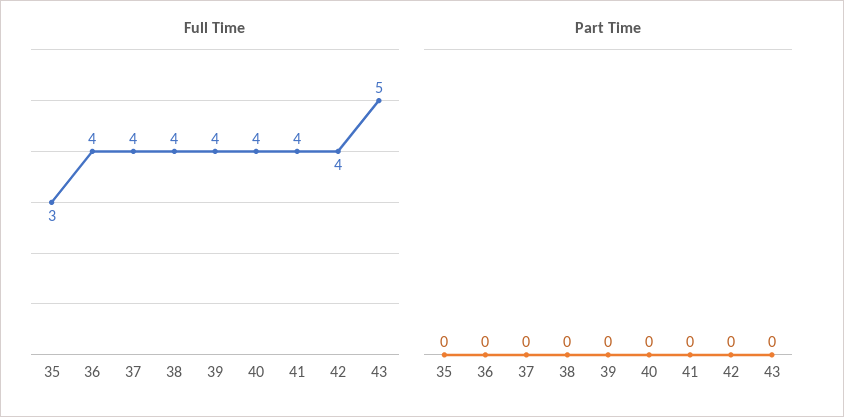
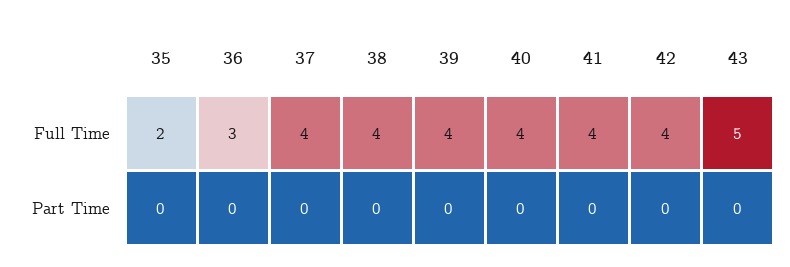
  {
    "Full Time": {
-     "35": 3,
+     "35": 2,
-     "36": 4,
+     "36": 3,
      "37": 4,
      "38": 4,
      "39": 4,
      "40": 4,
      "41": 4,
      "42": 4,
      "43": 5
    },
    "Part Time": {
      "35": 0,
      "36": 0,
      "37": 0,
      "38": 0,
      "39": 0,
      "40": 0,
      "41": 0,
      "42": 0,
      "43": 0
    }
  }

